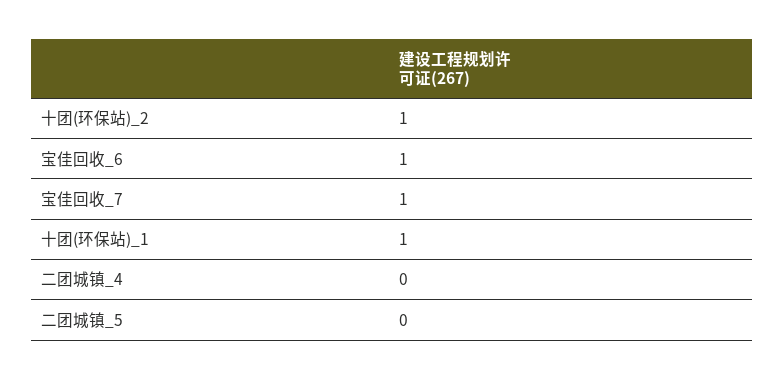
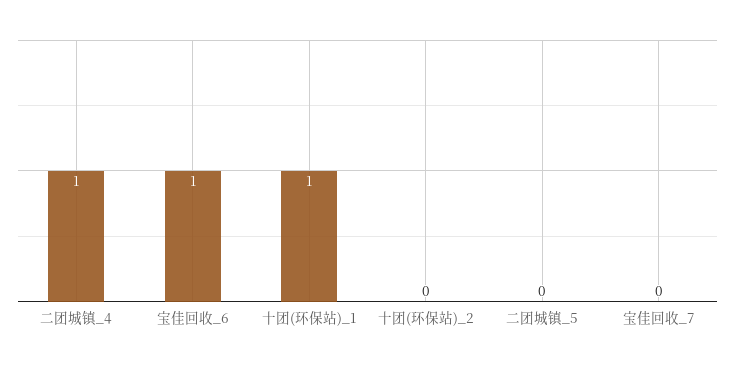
  {
-   "十团(环保站)_2": 1,
+   "十团(环保站)_2": 0,
    "宝佳回收_6": 1,
-   "宝佳回收_7": 1,
+   "宝佳回收_7": 0,
    "十团(环保站)_1": 1,
-   "二团城镇_4": 0,
+   "二团城镇_4": 1,
    "二团城镇_5": 0
  }

